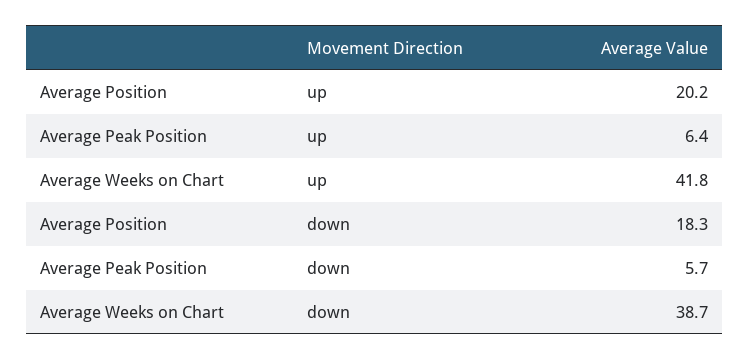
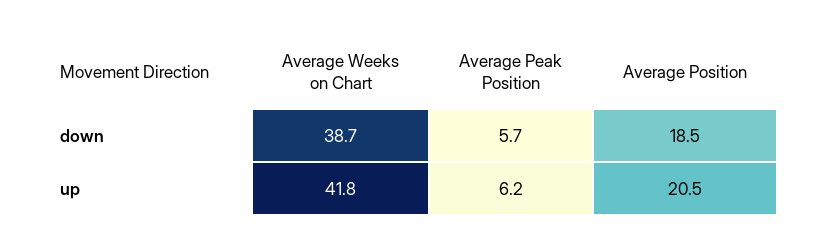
  {
    "Average Position": {
-     "up": 20.2,
+     "up": 20.5,
-     "down": 18.3
+     "down": 18.5
    },
    "Average Peak Position": {
-     "up": 6.4,
+     "up": 6.2,
      "down": 5.7
    },
    "Average Weeks on Chart": {
      "up": 41.8,
      "down": 38.7
    }
  }

